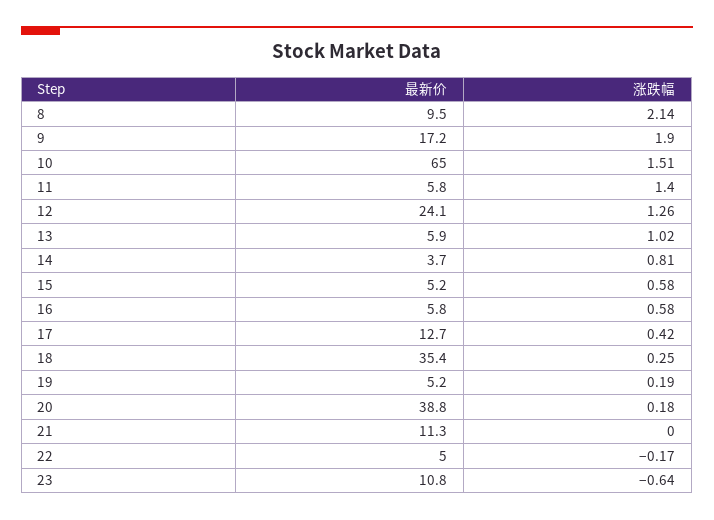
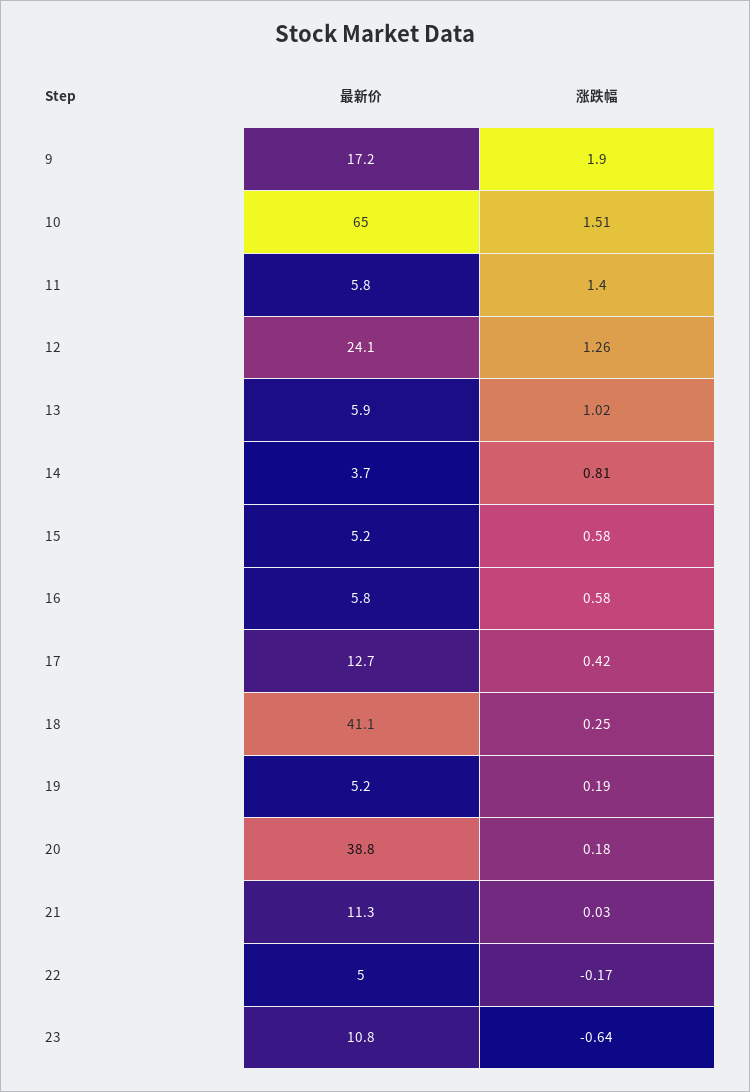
  {
    "最新价": {
-     "8": 9.5,
      "9": 17.2,
      "10": 65,
      "11": 5.8,
      "12": 24.1,
      "13": 5.9,
      "14": 3.7,
      "15": 5.2,
      "16": 5.8,
      "17": 12.7,
-     "18": 35.4,
+     "18": 41.1,
      "19": 5.2,
      "20": 38.8,
      "21": 11.3,
      "22": 5,
      "23": 10.8
    },
    "涨跌幅": {
-     "8": 2.14,
      "9": 1.9,
      "10": 1.51,
      "11": 1.4,
      "12": 1.26,
      "13": 1.02,
      "14": 0.81,
      "15": 0.58,
      "16": 0.58,
      "17": 0.42,
      "18": 0.25,
      "19": 0.19,
      "20": 0.18,
-     "21": 0,
+     "21": 0.03,
      "22": -0.17,
      "23": -0.64
    }
  }

